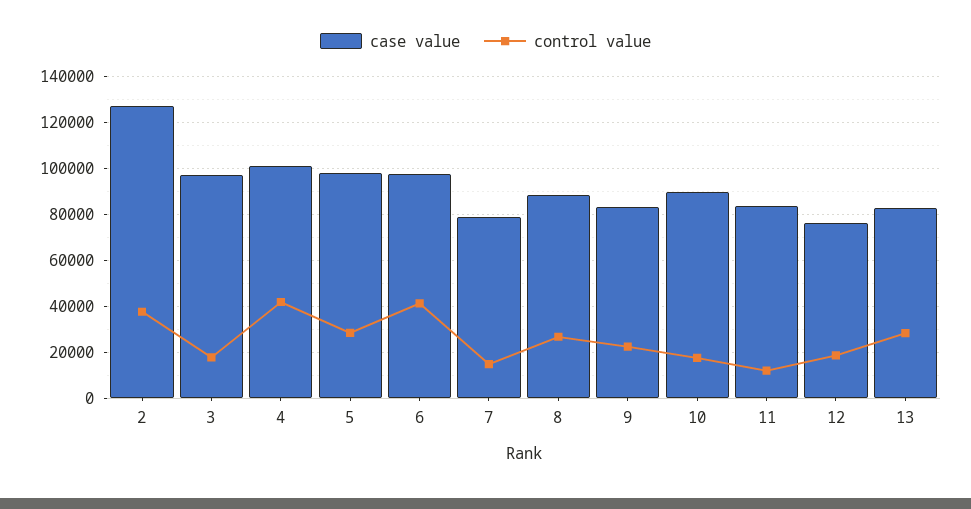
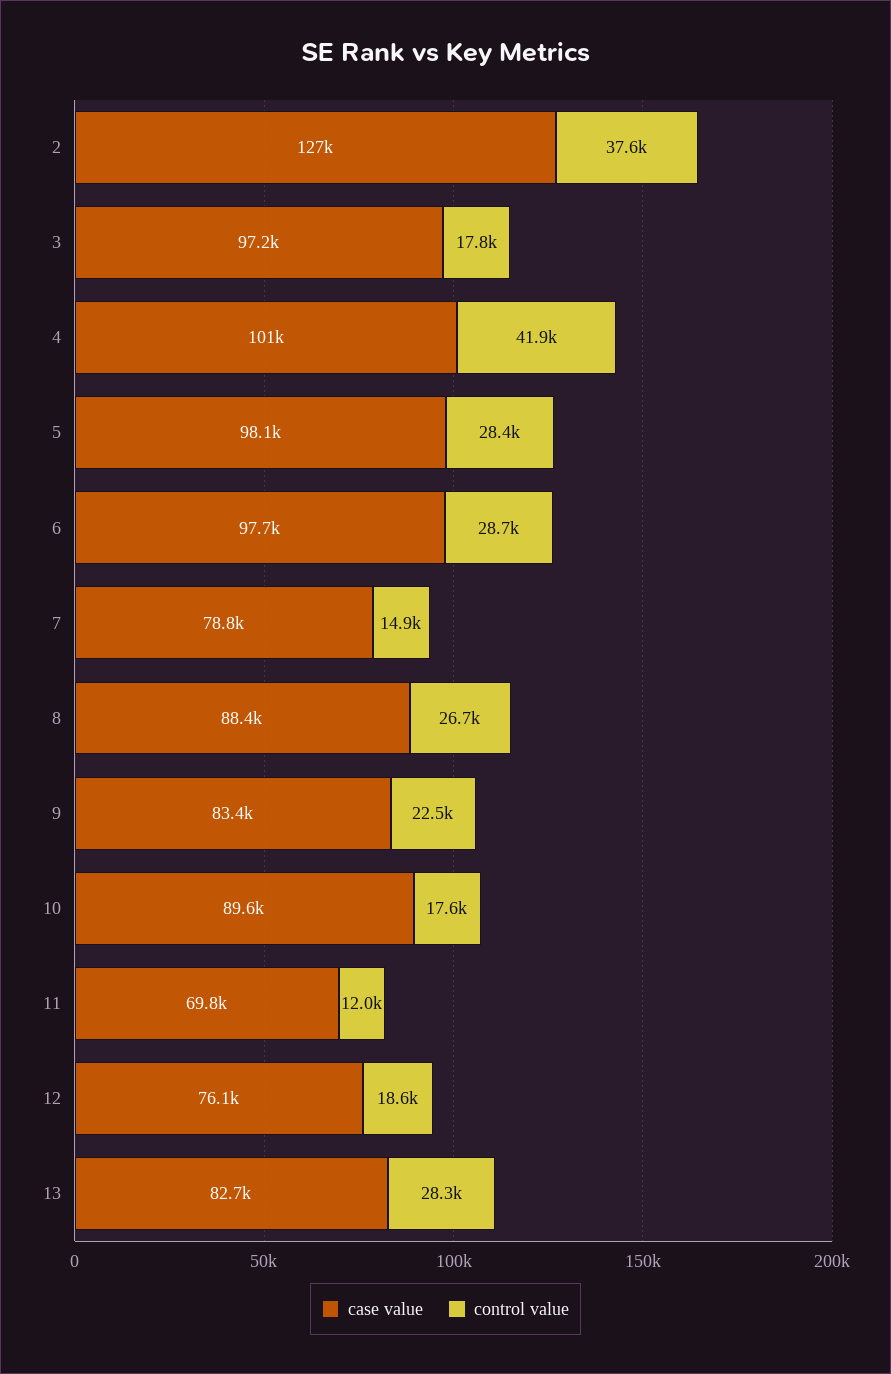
  {
    "case value": {
      "2": 127000,
      "3": 97200,
      "4": 101000,
      "5": 98100,
      "6": 97700,
      "7": 78800,
      "8": 88400,
      "9": 83400,
      "10": 89600,
-     "11": 85000,
+     "11": 69800,
      "12": 76100,
      "13": 82700
    },
    "control value": {
      "2": 37600,
      "3": 17800,
      "4": 41900,
      "5": 28400,
-     "6": 40000,
+     "6": 28700,
      "7": 14900,
      "8": 26700,
      "9": 22500,
      "10": 17600,
      "11": 12000,
      "12": 18600,
      "13": 28300
    }
  }

